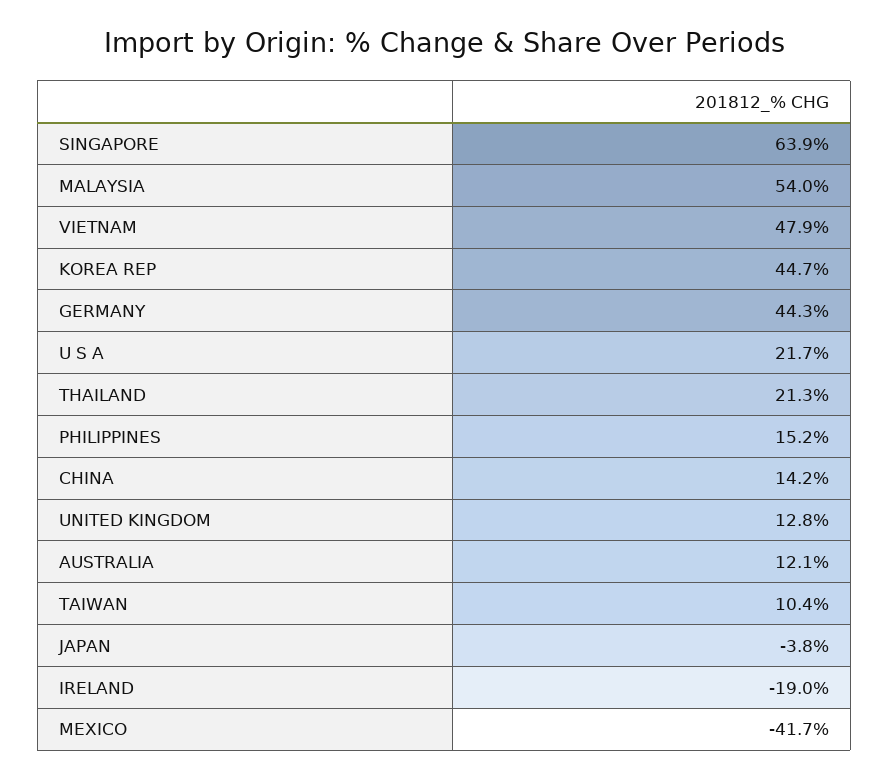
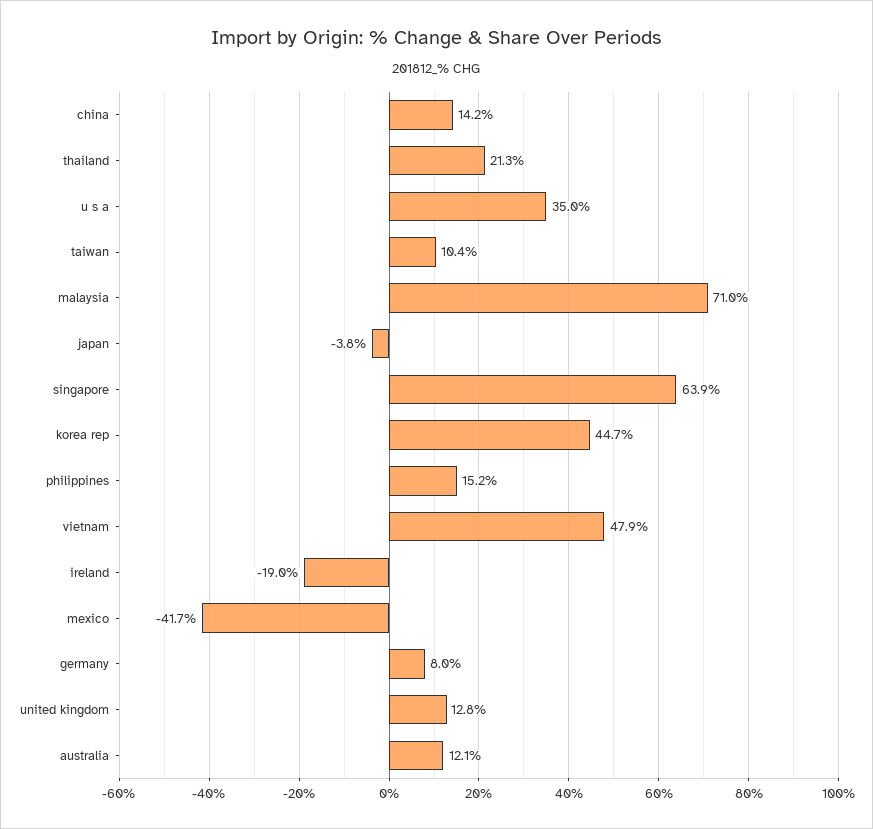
  {
    "SINGAPORE": 63.9,
-   "MALAYSIA": 54,
+   "MALAYSIA": 71,
    "VIETNAM": 47.9,
    "KOREA REP": 44.7,
-   "GERMANY": 44.3,
+   "GERMANY": 8,
-   "U S A": 21.7,
+   "U S A": 35,
    "THAILAND": 21.3,
    "PHILIPPINES": 15.2,
    "CHINA": 14.2,
    "UNITED KINGDOM": 12.8,
    "AUSTRALIA": 12.1,
    "TAIWAN": 10.4,
    "JAPAN": -3.8,
    "IRELAND": -19,
    "MEXICO": -41.7
  }

